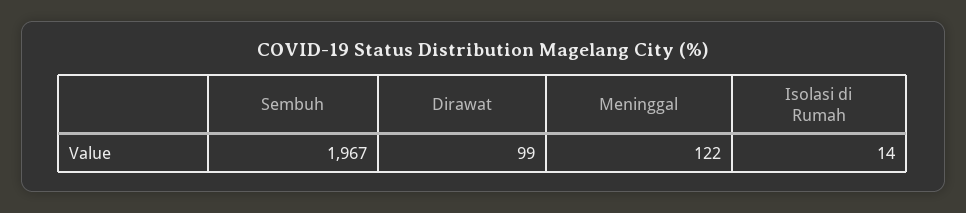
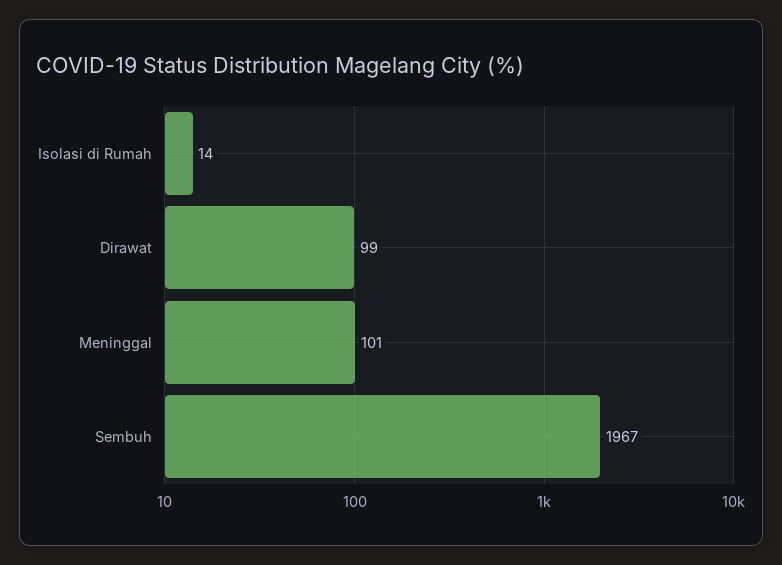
  {
    "Sembuh": 1967,
    "Dirawat": 99,
-   "Meninggal": 122,
+   "Meninggal": 101,
    "Isolasi di Rumah": 14
  }

